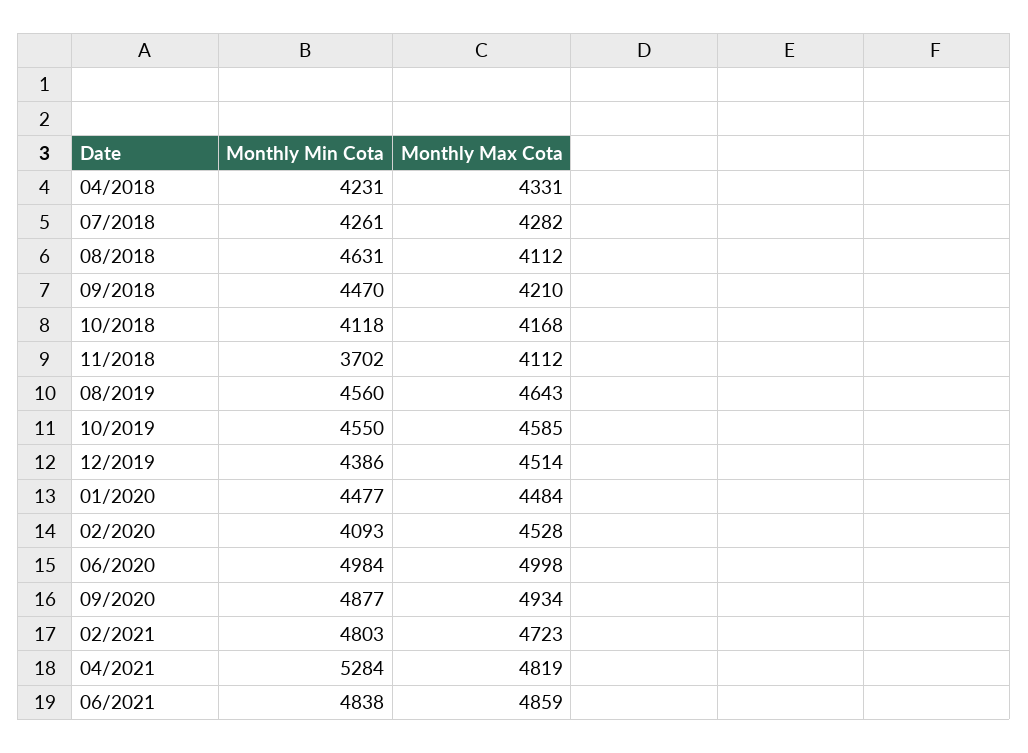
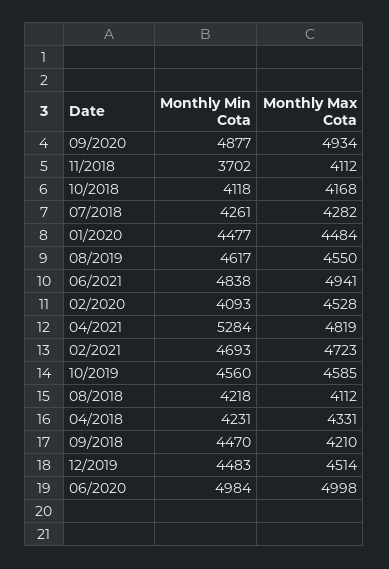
  {
    "Monthly Min Cota": {
      "04/2018": 4231,
      "07/2018": 4261,
-     "08/2018": 4631,
+     "08/2018": 4218,
      "09/2018": 4470,
      "10/2018": 4118,
      "11/2018": 3702,
-     "08/2019": 4560,
+     "08/2019": 4617,
-     "10/2019": 4550,
+     "10/2019": 4560,
-     "12/2019": 4386,
+     "12/2019": 4483,
      "01/2020": 4477,
      "02/2020": 4093,
      "06/2020": 4984,
      "09/2020": 4877,
-     "02/2021": 4803,
+     "02/2021": 4693,
      "04/2021": 5284,
      "06/2021": 4838
    },
    "Monthly Max Cota": {
      "04/2018": 4331,
      "07/2018": 4282,
      "08/2018": 4112,
      "09/2018": 4210,
      "10/2018": 4168,
      "11/2018": 4112,
-     "08/2019": 4643,
+     "08/2019": 4550,
      "10/2019": 4585,
      "12/2019": 4514,
      "01/2020": 4484,
      "02/2020": 4528,
      "06/2020": 4998,
      "09/2020": 4934,
      "02/2021": 4723,
      "04/2021": 4819,
-     "06/2021": 4859
+     "06/2021": 4941
    }
  }

